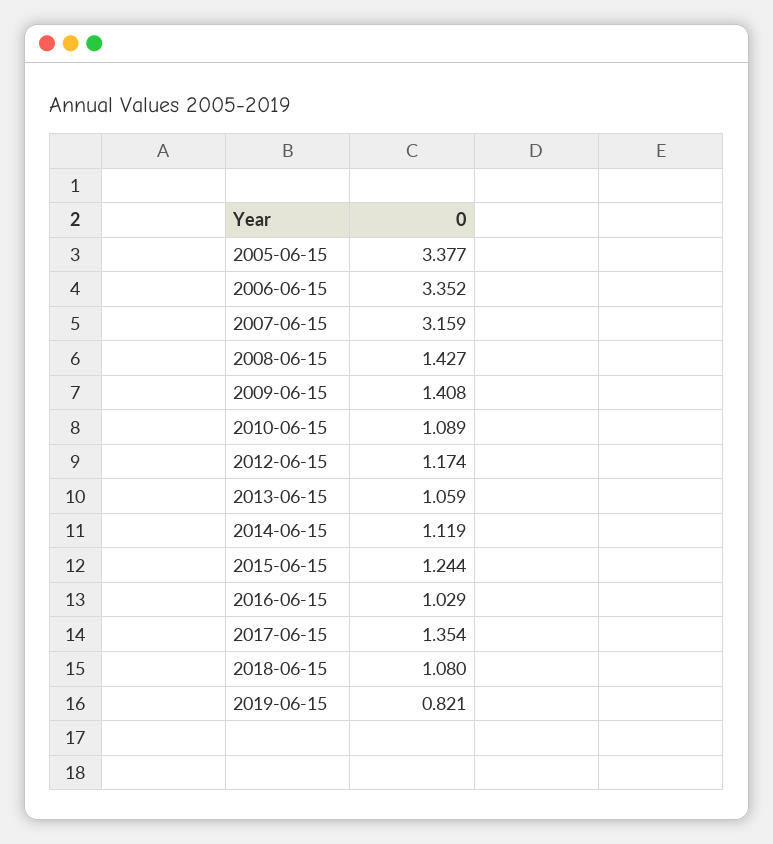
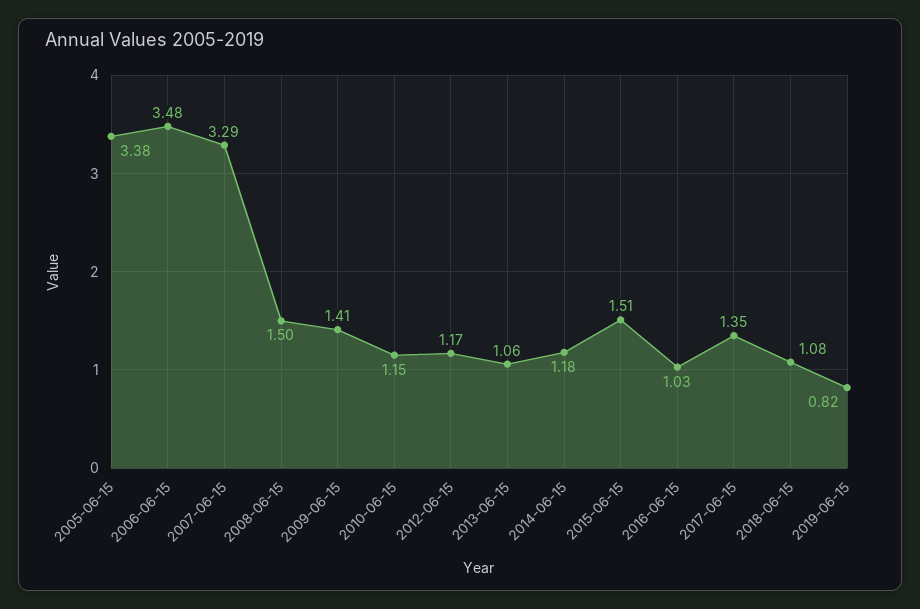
  {
    "2005-06-15": 3.377,
-   "2006-06-15": 3.352,
+   "2006-06-15": 3.48,
-   "2007-06-15": 3.159,
+   "2007-06-15": 3.29,
-   "2008-06-15": 1.427,
+   "2008-06-15": 1.5,
    "2009-06-15": 1.408,
-   "2010-06-15": 1.089,
+   "2010-06-15": 1.15,
    "2012-06-15": 1.174,
    "2013-06-15": 1.059,
-   "2014-06-15": 1.119,
+   "2014-06-15": 1.18,
-   "2015-06-15": 1.244,
+   "2015-06-15": 1.51,
    "2016-06-15": 1.029,
    "2017-06-15": 1.354,
    "2018-06-15": 1.08,
    "2019-06-15": 0.821
  }

